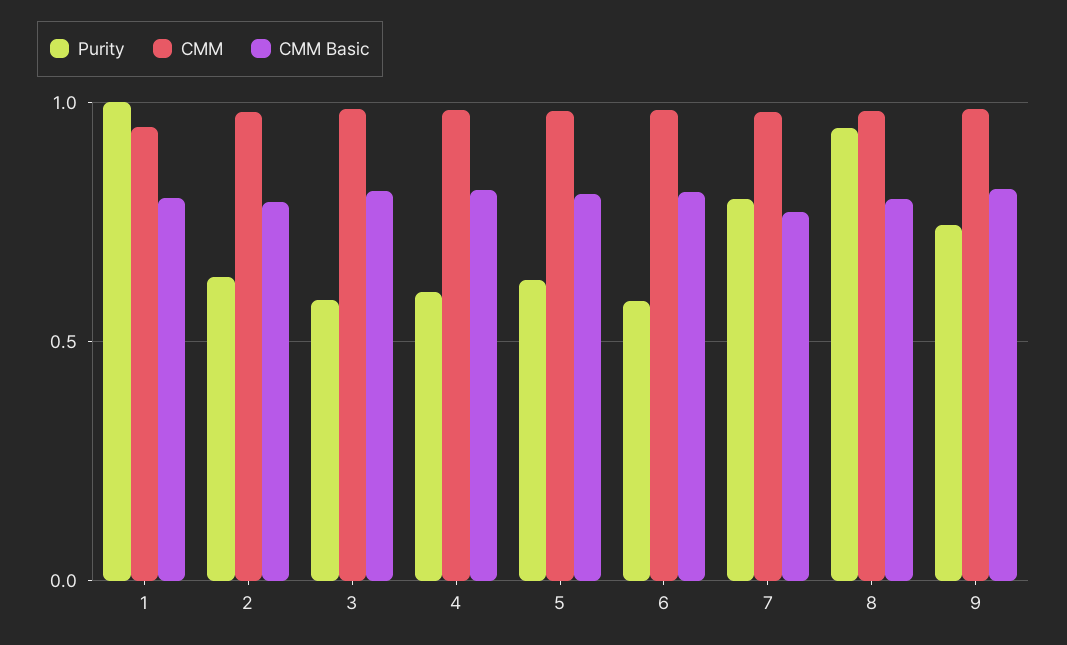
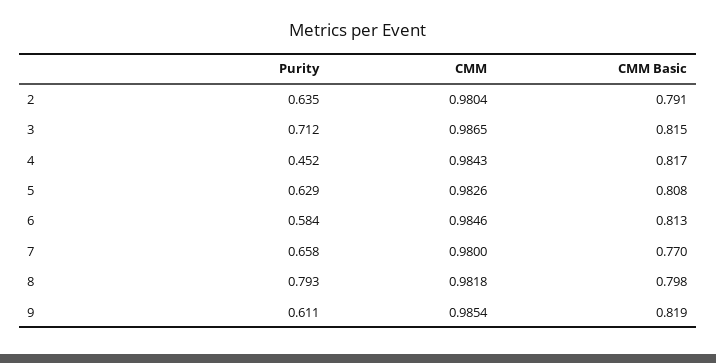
  {
    "Purity": {
-     "1": 1,
      "2": 0.635,
-     "3": 0.6,
+     "3": 0.712,
-     "4": 0.6,
+     "4": 0.452,
      "5": 0.629,
      "6": 0.584,
-     "7": 0.8,
+     "7": 0.658,
-     "8": 0.95,
+     "8": 0.793,
-     "9": 0.75
+     "9": 0.611
    },
    "CMM": {
-     "1": 0.95,
      "2": 0.9804,
      "3": 0.9865,
      "4": 0.9843,
      "5": 0.9826,
      "6": 0.9846,
      "7": 0.98,
      "8": 0.9818,
      "9": 0.9854
    },
    "CMM Basic": {
-     "1": 0.8,
      "2": 0.791,
      "3": 0.815,
      "4": 0.817,
      "5": 0.808,
      "6": 0.813,
      "7": 0.77,
      "8": 0.798,
      "9": 0.819
    }
  }

